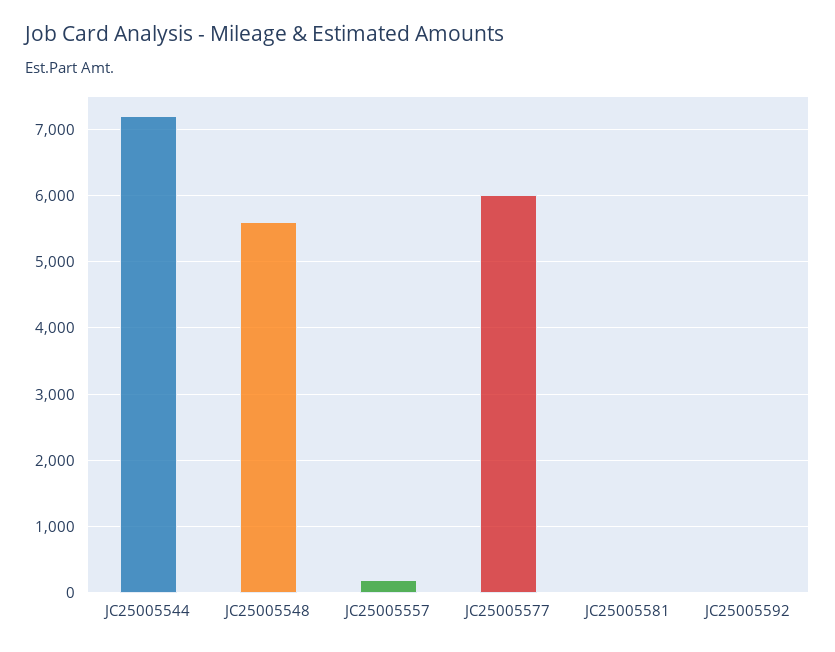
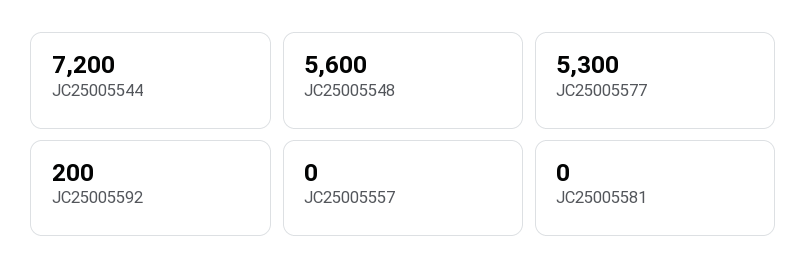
  {
    "JC25005544": 7200,
    "JC25005548": 5600,
-   "JC25005557": 200,
+   "JC25005557": 0,
-   "JC25005577": 6000,
+   "JC25005577": 5300,
    "JC25005581": 0,
-   "JC25005592": 0
+   "JC25005592": 200
  }

